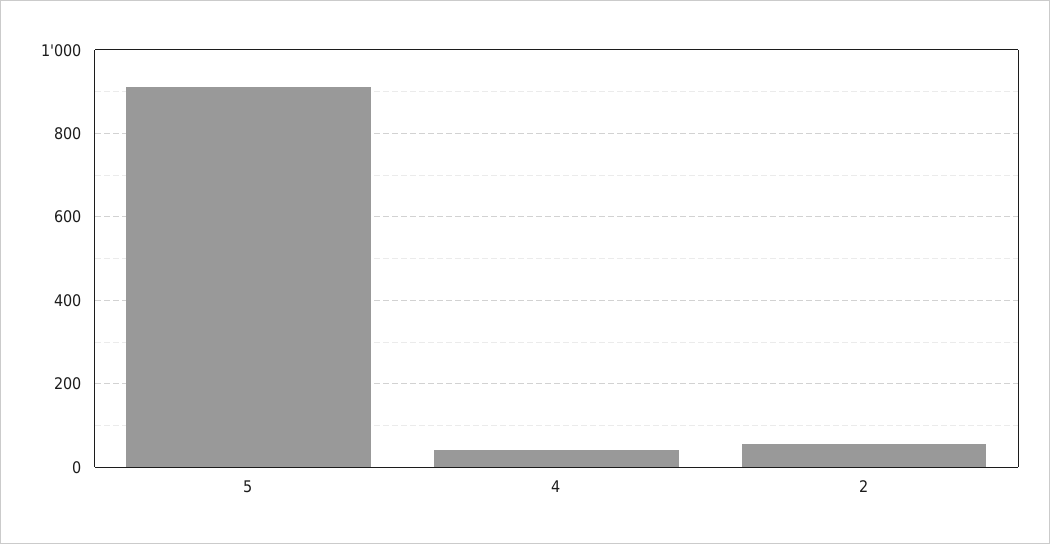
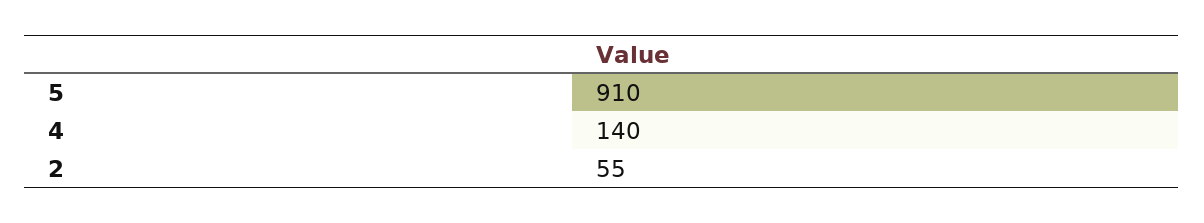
  {
    "5": 910,
-   "4": 40,
+   "4": 140,
    "2": 55
  }

